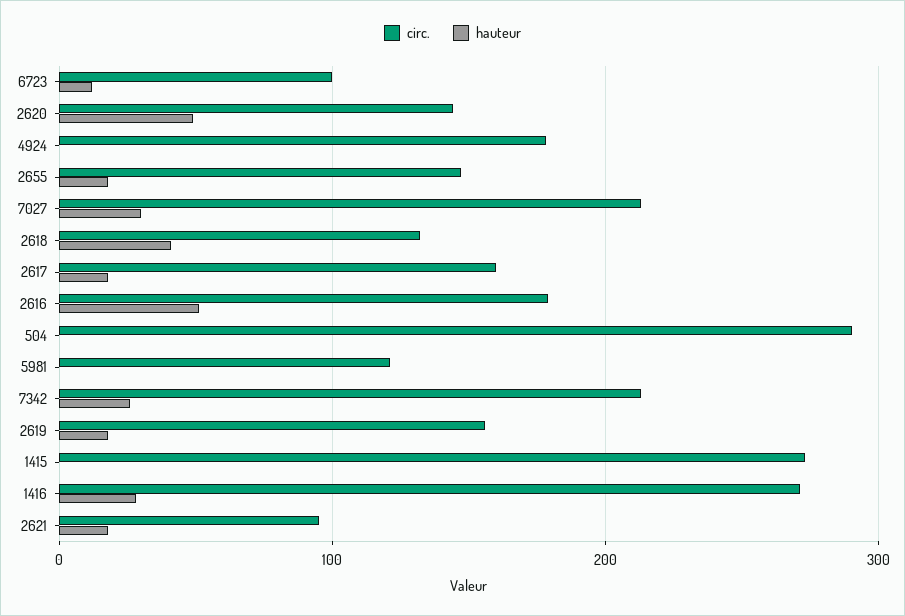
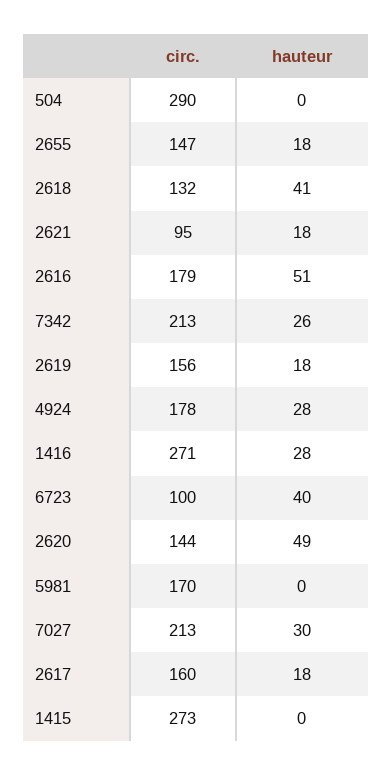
  {
    "circ.": {
      "6723": 100,
      "2620": 144,
      "4924": 178,
      "2655": 147,
      "7027": 213,
      "2618": 132,
      "2617": 160,
      "2616": 179,
      "504": 290,
-     "5981": 120,
+     "5981": 170,
      "7342": 213,
      "2619": 156,
      "1415": 273,
      "1416": 271,
      "2621": 95
    },
    "hauteur": {
-     "6723": 10,
+     "6723": 40,
      "2620": 49,
-     "4924": 0,
+     "4924": 28,
      "2655": 18,
      "7027": 30,
      "2618": 41,
      "2617": 18,
      "2616": 51,
      "504": 0,
      "5981": 0,
      "7342": 26,
      "2619": 18,
      "1415": 0,
      "1416": 28,
      "2621": 18
    }
  }

